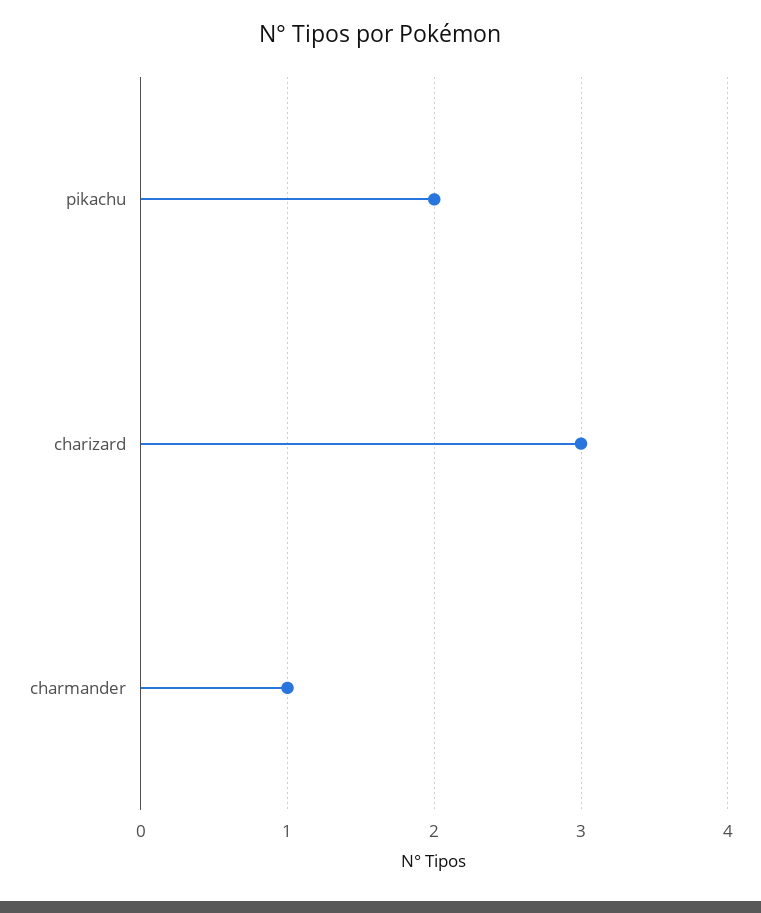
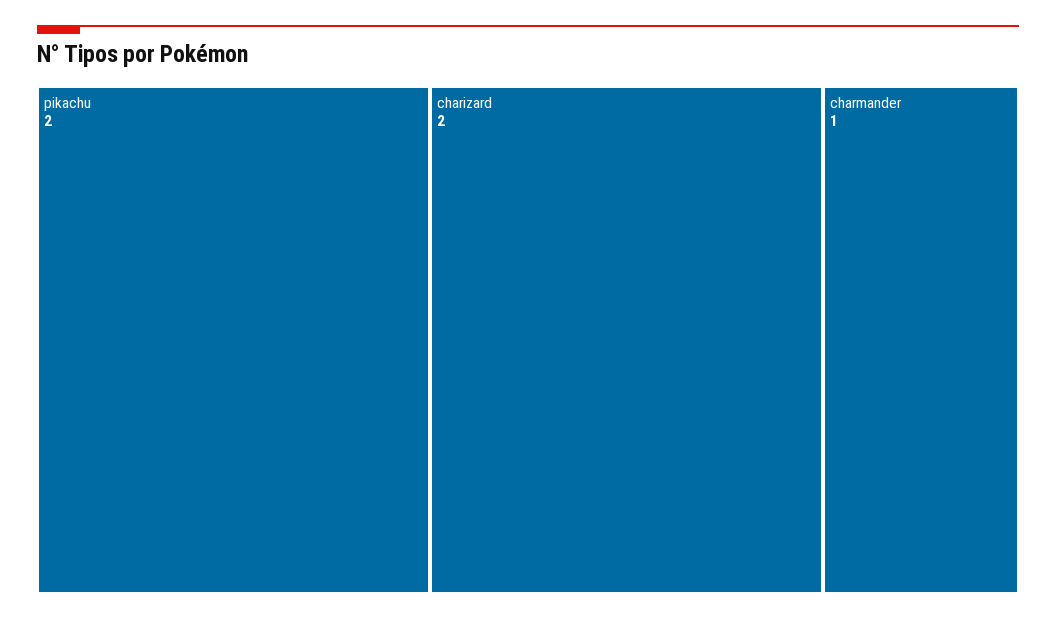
  {
    "pikachu": 2,
-   "charizard": 3,
+   "charizard": 2,
    "charmander": 1
  }

